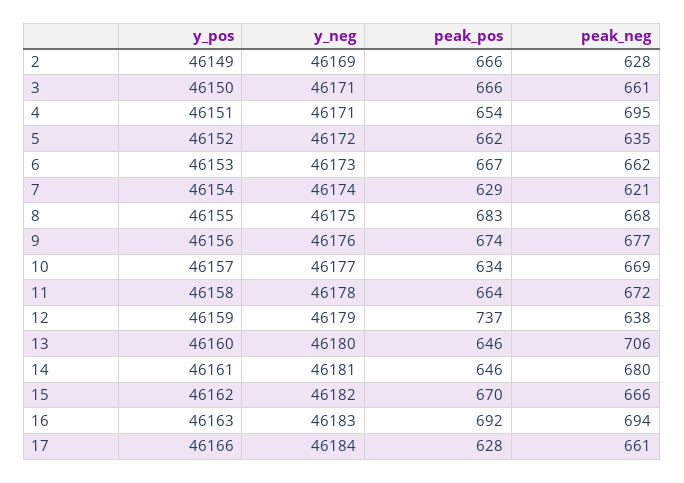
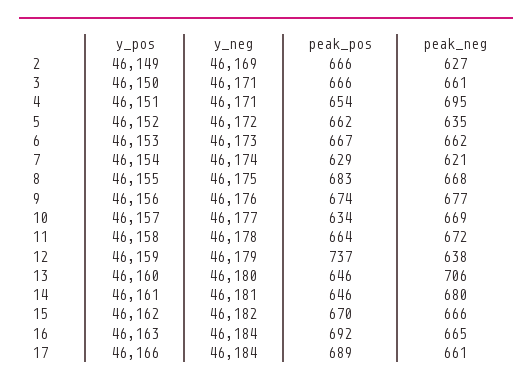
  {
    "y_pos": {
      "2": 46149,
      "3": 46150,
      "4": 46151,
      "5": 46152,
      "6": 46153,
      "7": 46154,
      "8": 46155,
      "9": 46156,
      "10": 46157,
      "11": 46158,
      "12": 46159,
      "13": 46160,
      "14": 46161,
      "15": 46162,
      "16": 46163,
      "17": 46166
    },
    "y_neg": {
      "2": 46169,
      "3": 46171,
      "4": 46171,
      "5": 46172,
      "6": 46173,
      "7": 46174,
      "8": 46175,
      "9": 46176,
      "10": 46177,
      "11": 46178,
      "12": 46179,
      "13": 46180,
      "14": 46181,
      "15": 46182,
-     "16": 46183,
+     "16": 46184,
      "17": 46184
    },
    "peak_pos": {
      "2": 666,
      "3": 666,
      "4": 654,
      "5": 662,
      "6": 667,
      "7": 629,
      "8": 683,
      "9": 674,
      "10": 634,
      "11": 664,
      "12": 737,
      "13": 646,
      "14": 646,
      "15": 670,
      "16": 692,
-     "17": 628
+     "17": 689
    },
    "peak_neg": {
-     "2": 628,
+     "2": 627,
      "3": 661,
      "4": 695,
      "5": 635,
      "6": 662,
      "7": 621,
      "8": 668,
      "9": 677,
      "10": 669,
      "11": 672,
      "12": 638,
      "13": 706,
      "14": 680,
      "15": 666,
-     "16": 694,
+     "16": 665,
      "17": 661
    }
  }

